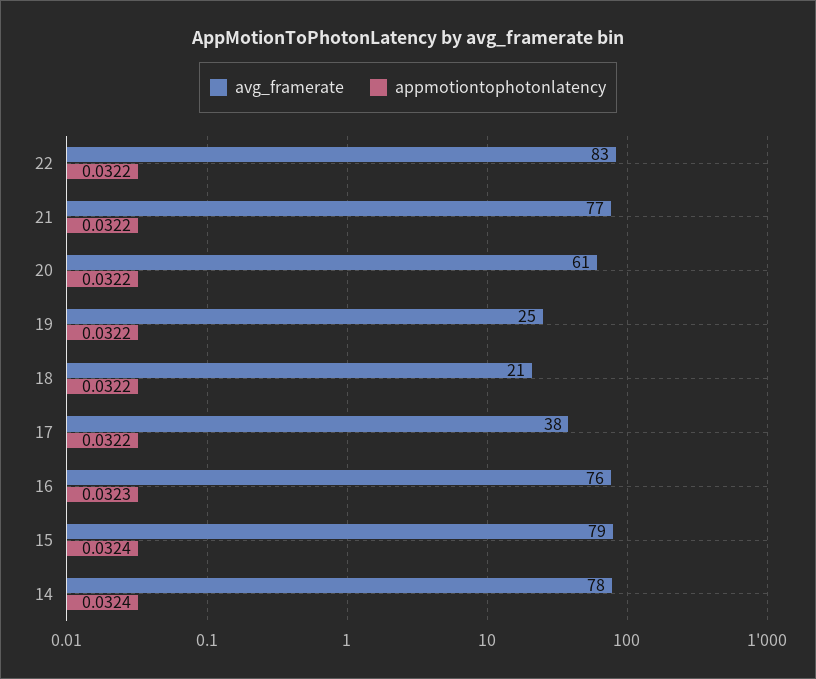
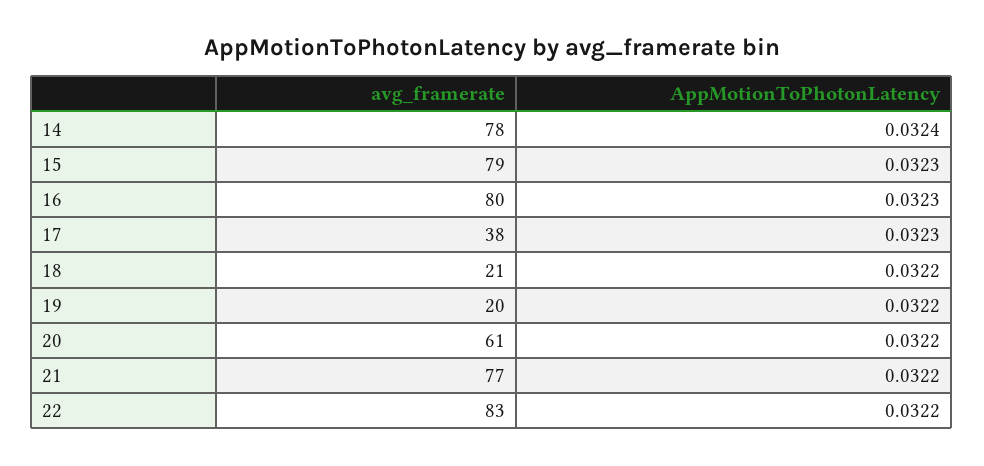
  {
    "avg_framerate": {
      "22": 83,
      "21": 77,
      "20": 61,
-     "19": 25,
+     "19": 20,
      "18": 21,
      "17": 38,
-     "16": 76,
+     "16": 80,
      "15": 79,
      "14": 78
    },
    "appmotiontophotonlatency": {
      "22": 0.0322,
      "21": 0.0322,
      "20": 0.0322,
      "19": 0.0322,
      "18": 0.0322,
-     "17": 0.0322,
+     "17": 0.0323,
      "16": 0.0323,
-     "15": 0.0324,
+     "15": 0.0323,
      "14": 0.0324
    }
  }

